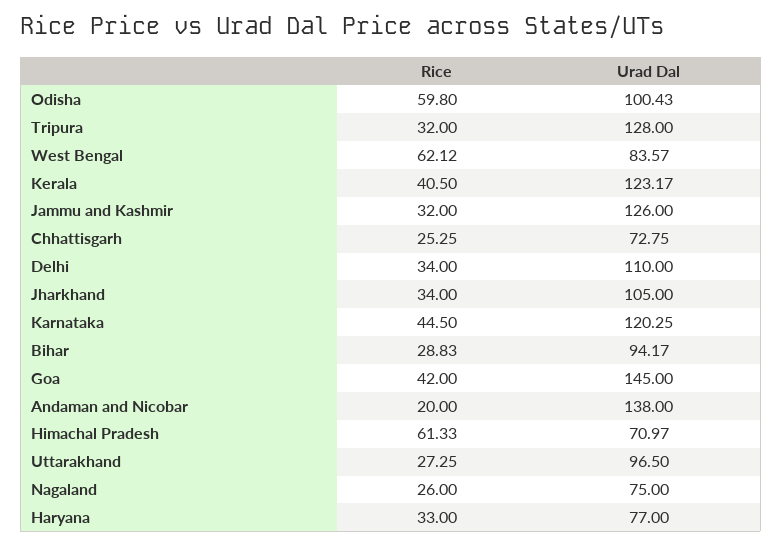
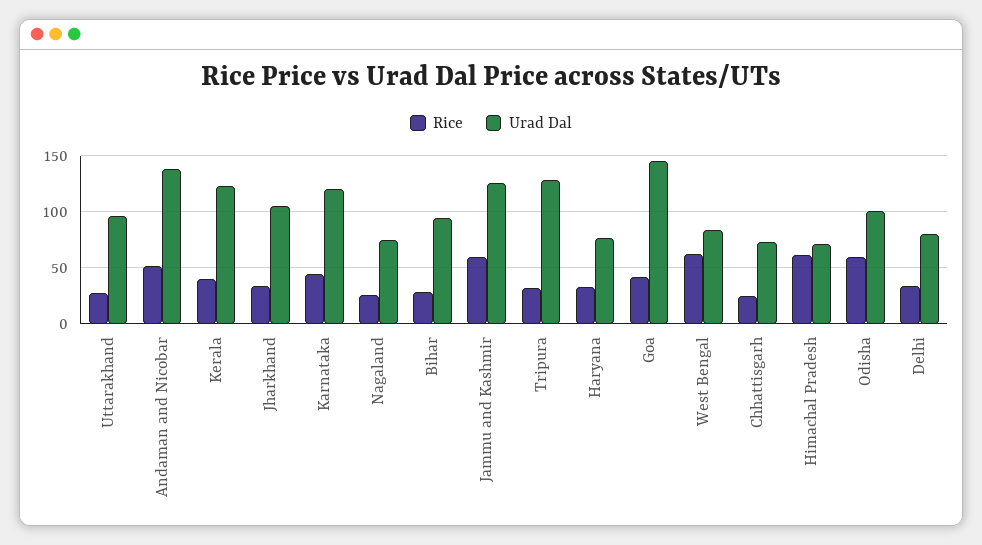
  {
    "Rice": {
      "Odisha": 59.8,
      "Tripura": 32,
      "West Bengal": 62.12,
      "Kerala": 40.5,
-     "Jammu and Kashmir": 32,
+     "Jammu and Kashmir": 60,
      "Chhattisgarh": 25.25,
      "Delhi": 34,
      "Jharkhand": 34,
      "Karnataka": 44.5,
      "Bihar": 28.83,
      "Goa": 42,
-     "Andaman and Nicobar": 20,
+     "Andaman and Nicobar": 50,
      "Himachal Pradesh": 61.33,
      "Uttarakhand": 27.25,
      "Nagaland": 26,
      "Haryana": 33
    },
    "Urad Dal": {
      "Odisha": 100.43,
      "Tripura": 128,
      "West Bengal": 83.57,
      "Kerala": 123.17,
      "Jammu and Kashmir": 126,
      "Chhattisgarh": 72.75,
-     "Delhi": 110,
+     "Delhi": 80,
      "Jharkhand": 105,
      "Karnataka": 120.25,
      "Bihar": 94.17,
      "Goa": 145,
      "Andaman and Nicobar": 138,
      "Himachal Pradesh": 70.97,
      "Uttarakhand": 96.5,
      "Nagaland": 75,
      "Haryana": 77
    }
  }

